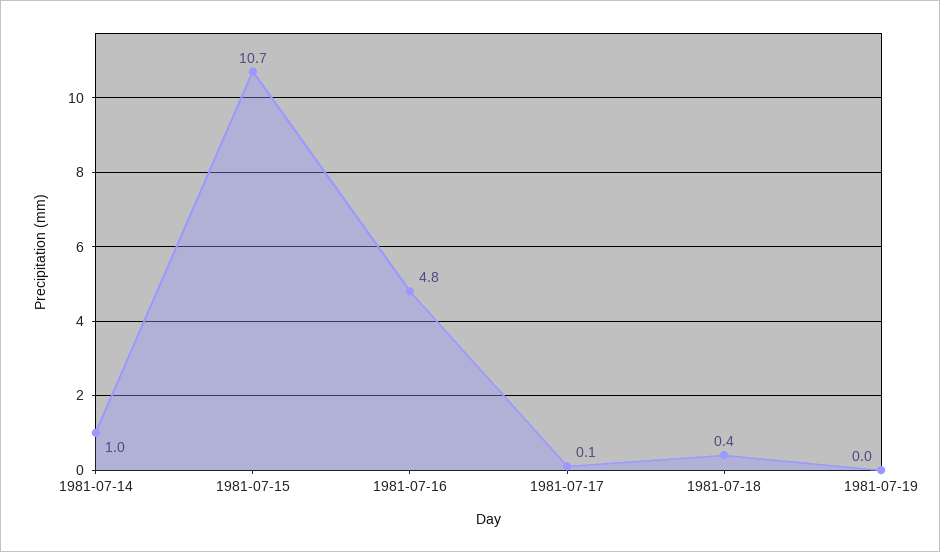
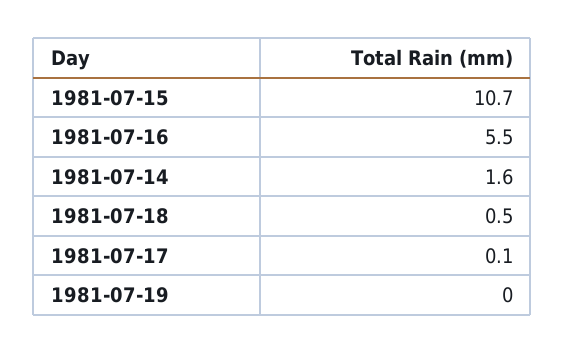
  {
-   "1981-07-14": 1,
+   "1981-07-14": 1.6,
    "1981-07-15": 10.7,
-   "1981-07-16": 4.8,
+   "1981-07-16": 5.5,
    "1981-07-17": 0.1,
-   "1981-07-18": 0.4,
+   "1981-07-18": 0.5,
    "1981-07-19": 0
  }

